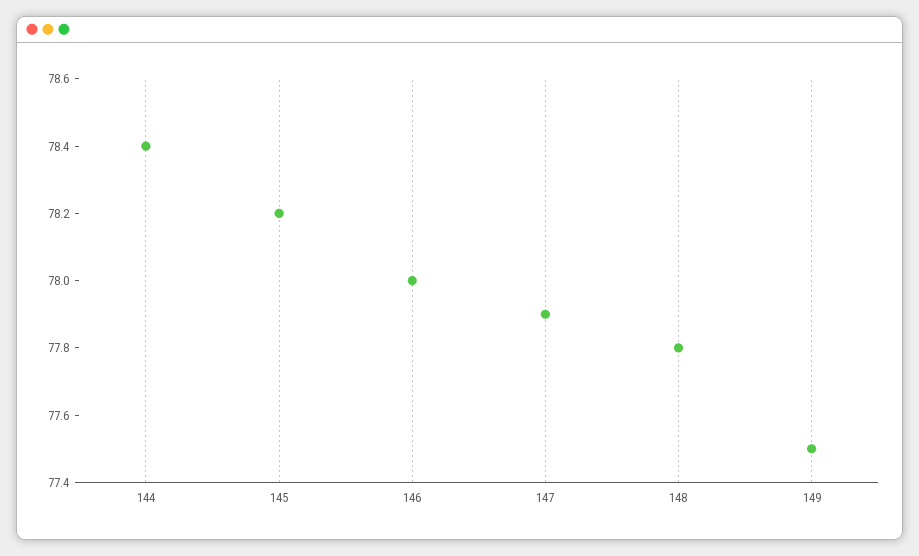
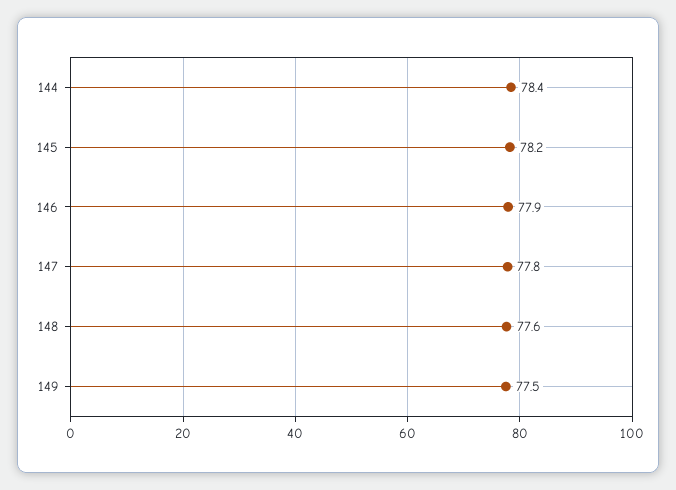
  {
    "144": 78.4,
    "145": 78.2,
-   "146": 78,
+   "146": 77.9,
-   "147": 77.9,
+   "147": 77.8,
-   "148": 77.8,
+   "148": 77.6,
    "149": 77.5
  }

